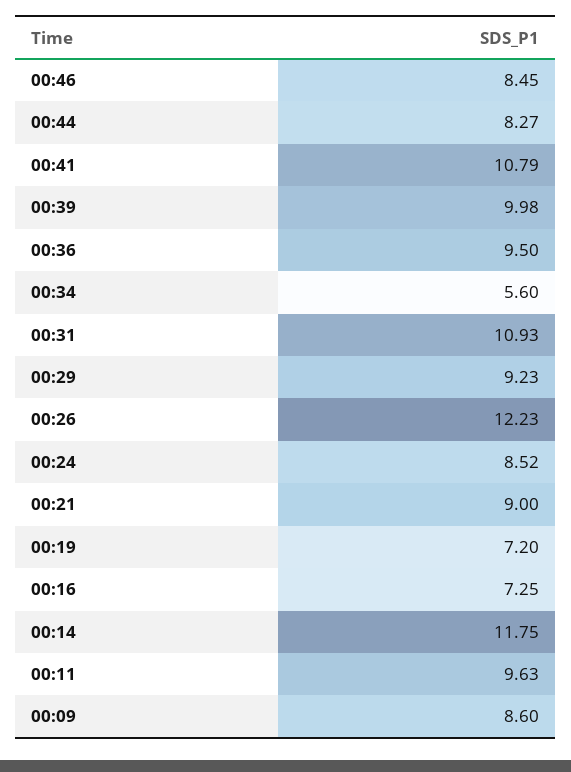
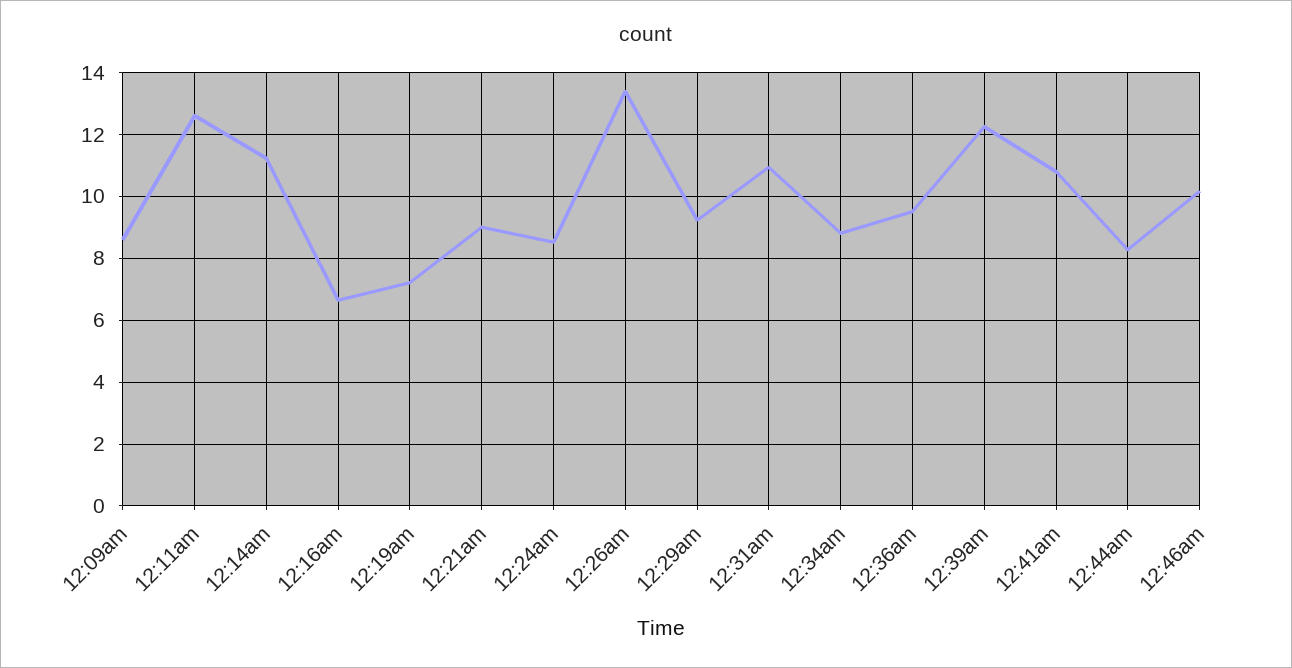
  {
-   "00:46": 8.45,
+   "00:46": 10.2,
    "00:44": 8.27,
    "00:41": 10.79,
-   "00:39": 9.98,
+   "00:39": 12.2,
    "00:36": 9.5,
-   "00:34": 5.6,
+   "00:34": 8.8,
    "00:31": 10.93,
    "00:29": 9.23,
-   "00:26": 12.23,
+   "00:26": 13.4,
    "00:24": 8.52,
    "00:21": 9,
    "00:19": 7.2,
-   "00:16": 7.25,
+   "00:16": 6.6,
-   "00:14": 11.75,
+   "00:14": 11.2,
-   "00:11": 9.63,
+   "00:11": 12.6,
    "00:09": 8.6
  }

